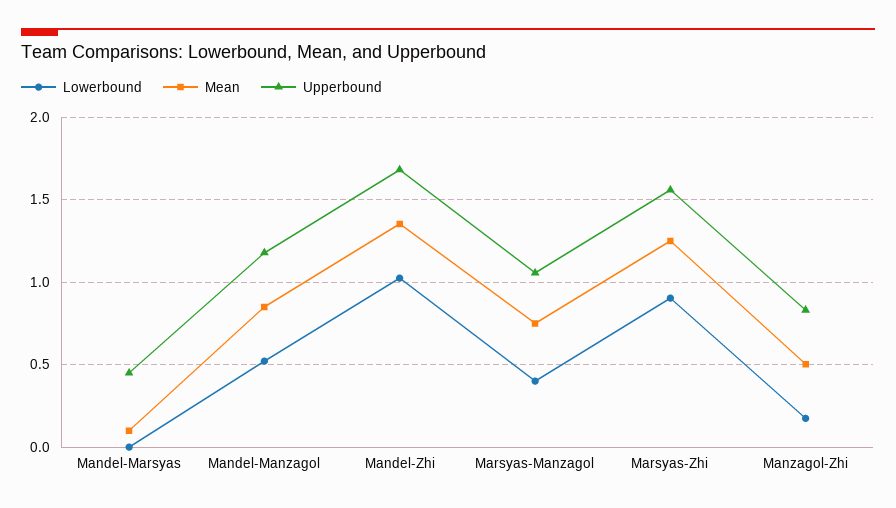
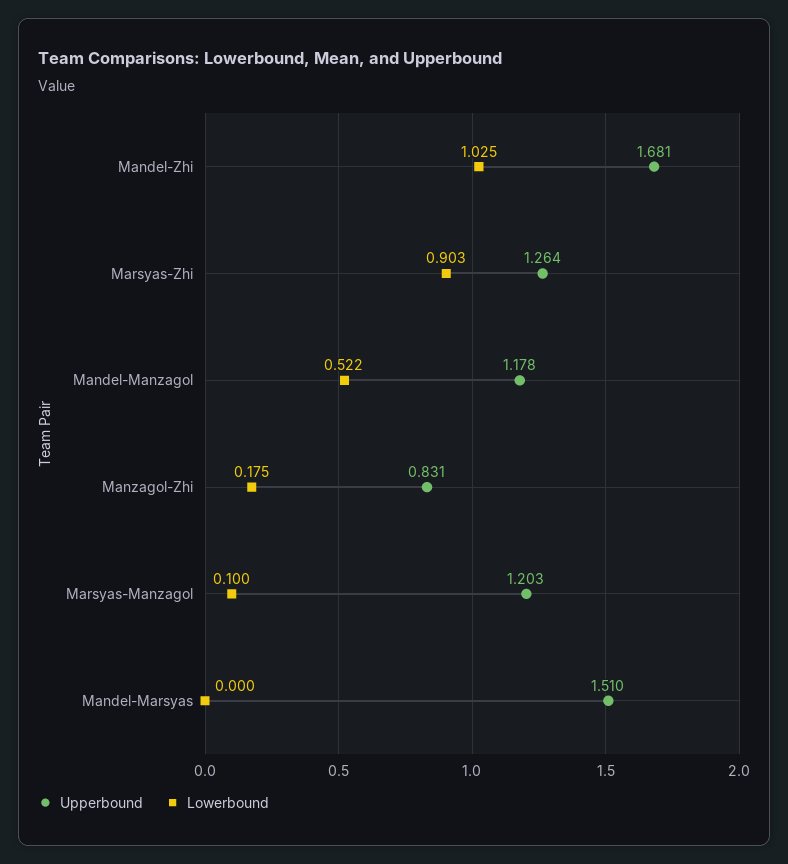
  {
    "Lowerbound": {
      "Mandel-Marsyas": 0,
      "Mandel-Manzagol": 0.522,
      "Mandel-Zhi": 1.025,
-     "Marsyas-Manzagol": 0.4,
+     "Marsyas-Manzagol": 0.1,
      "Marsyas-Zhi": 0.903,
      "Manzagol-Zhi": 0.175
    },
-   "Mean": {
-     "Mandel-Marsyas": 0.1,
-     "Mandel-Manzagol": 0.85,
-     "Mandel-Zhi": 1.35,
-     "Marsyas-Manzagol": 0.75,
-     "Marsyas-Zhi": 1.25,
-     "Manzagol-Zhi": 0.5
-   },
    "Upperbound": {
-     "Mandel-Marsyas": 0.45,
+     "Mandel-Marsyas": 1.51,
      "Mandel-Manzagol": 1.178,
      "Mandel-Zhi": 1.681,
-     "Marsyas-Manzagol": 1.05,
+     "Marsyas-Manzagol": 1.203,
-     "Marsyas-Zhi": 1.55,
+     "Marsyas-Zhi": 1.264,
      "Manzagol-Zhi": 0.831
    }
  }

